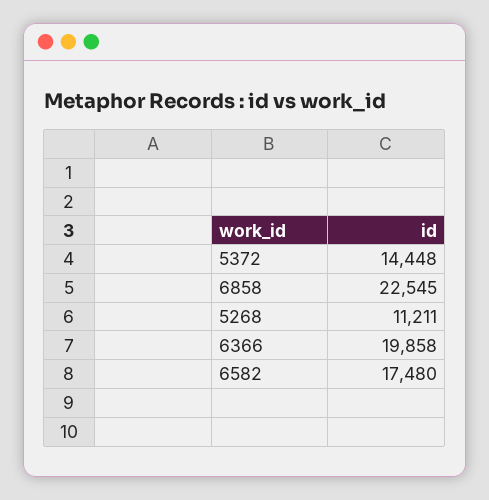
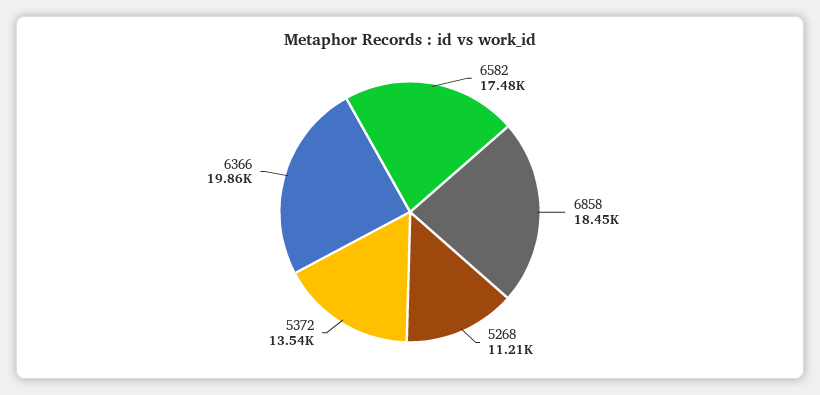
  {
-   "5372": 14448,
+   "5372": 13540,
-   "6858": 22545,
+   "6858": 18450,
    "5268": 11211,
    "6366": 19858,
    "6582": 17480
  }

